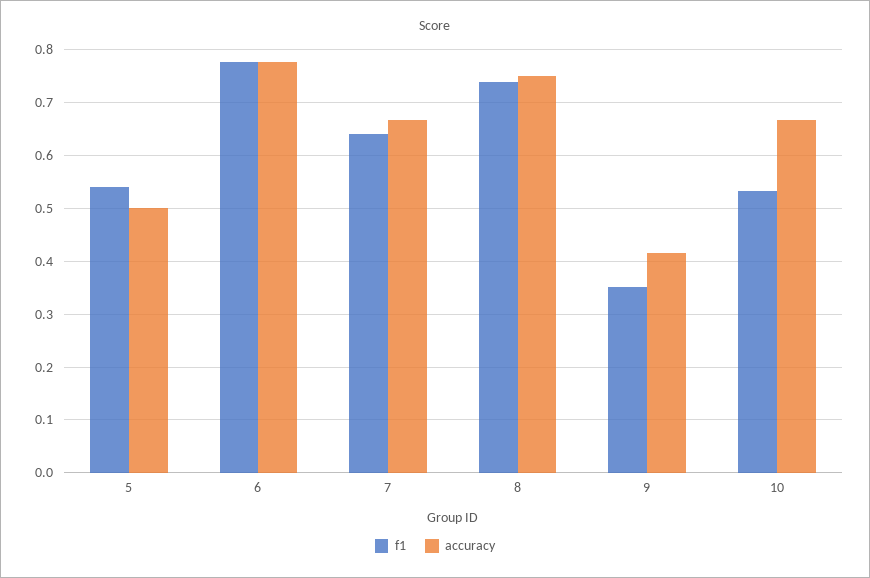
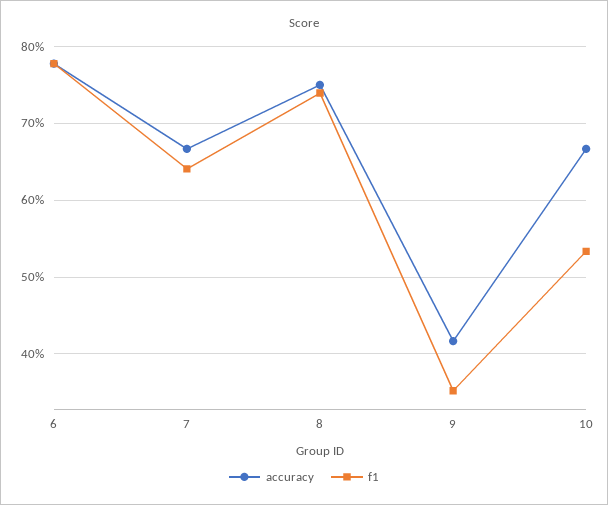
  {
    "f1": {
-     "5": 0.54,
      "6": 0.78,
      "7": 0.64,
      "8": 0.74,
      "9": 0.35,
      "10": 0.53
    },
    "accuracy": {
-     "5": 0.5,
      "6": 0.78,
      "7": 0.67,
      "8": 0.75,
      "9": 0.42,
      "10": 0.67
    }
  }

